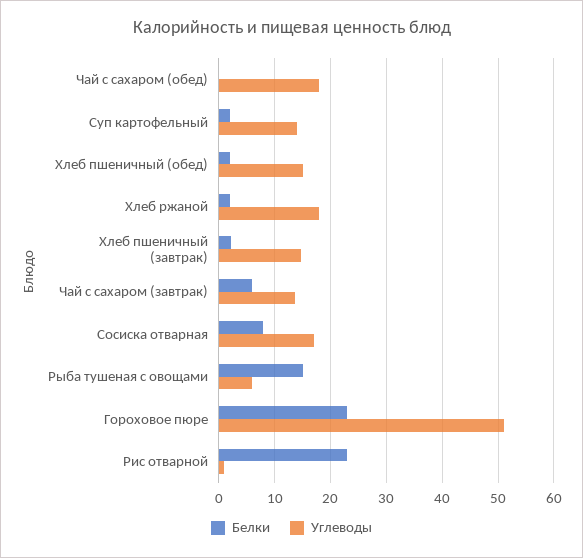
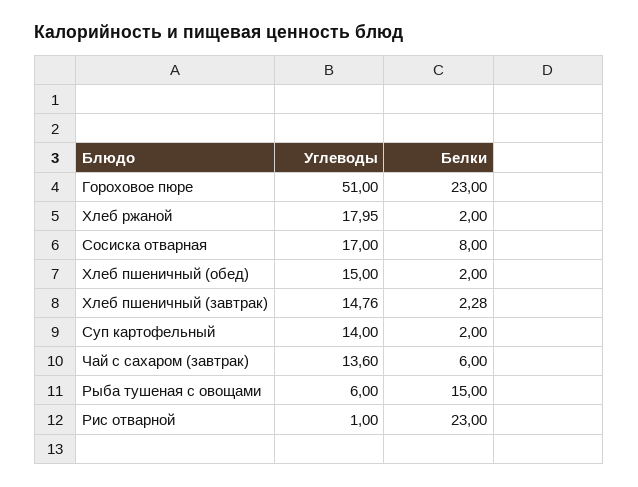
  {
    "Белки": {
-     "Чай с сахаром (обед)": 0,
      "Суп картофельный": 2,
      "Хлеб пшеничный (обед)": 2,
      "Хлеб ржаной": 2,
      "Хлеб пшеничный (завтрак)": 2.28,
      "Чай с сахаром (завтрак)": 6,
      "Сосиска отварная": 8,
      "Рыба тушеная с овощами": 15,
      "Гороховое пюре": 23,
      "Рис отварной": 23
    },
    "Углеводы": {
-     "Чай с сахаром (обед)": 18,
      "Суп картофельный": 14,
      "Хлеб пшеничный (обед)": 15,
      "Хлеб ржаной": 17.95,
      "Хлеб пшеничный (завтрак)": 14.76,
      "Чай с сахаром (завтрак)": 13.6,
      "Сосиска отварная": 17,
      "Рыба тушеная с овощами": 6,
      "Гороховое пюре": 51,
      "Рис отварной": 1
    }
  }

